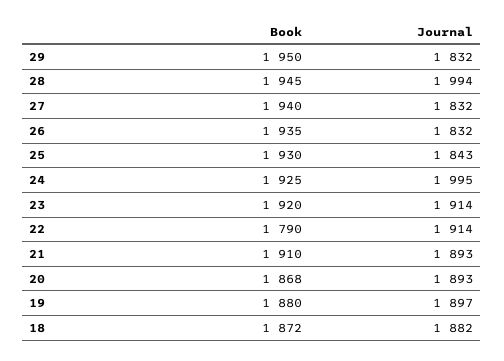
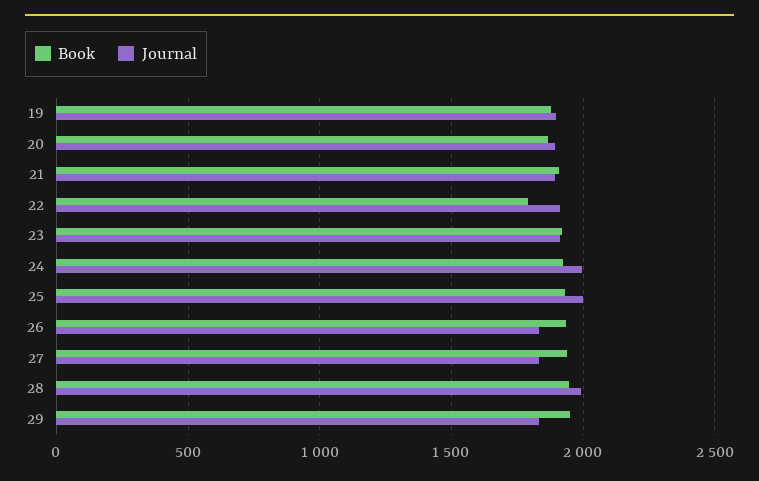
  {
    "Book": {
      "29": 1950,
      "28": 1945,
      "27": 1940,
      "26": 1935,
      "25": 1930,
      "24": 1925,
      "23": 1920,
      "22": 1790,
      "21": 1910,
      "20": 1868,
-     "19": 1880,
+     "19": 1880
-     "18": 1872
    },
    "Journal": {
      "29": 1832,
      "28": 1994,
      "27": 1832,
      "26": 1832,
-     "25": 1843,
+     "25": 2000,
      "24": 1995,
      "23": 1914,
      "22": 1914,
      "21": 1893,
      "20": 1893,
-     "19": 1897,
+     "19": 1897
-     "18": 1882
    }
  }

